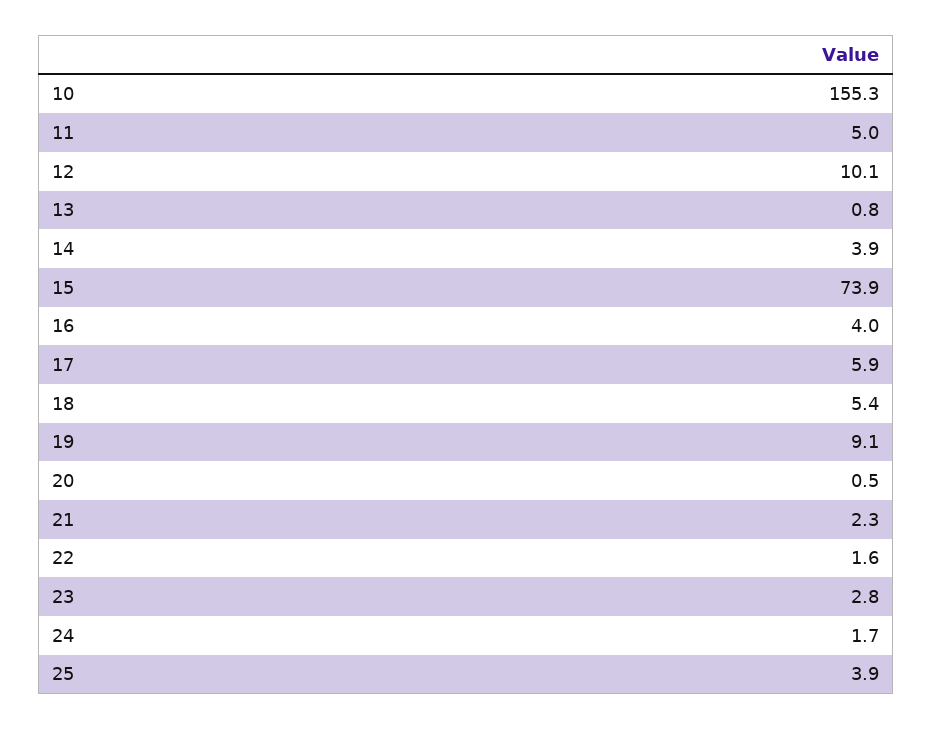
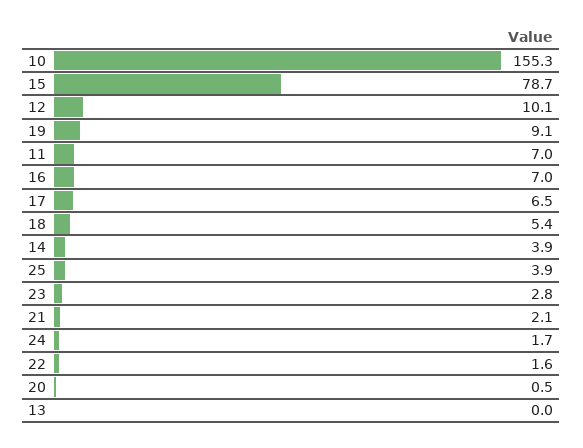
  {
    "10": 155.3,
-   "11": 5,
+   "11": 7,
    "12": 10.1,
-   "13": 0.8,
+   "13": 0,
    "14": 3.9,
-   "15": 73.9,
+   "15": 78.7,
-   "16": 4,
+   "16": 7,
-   "17": 5.9,
+   "17": 6.5,
    "18": 5.4,
    "19": 9.1,
    "20": 0.5,
-   "21": 2.3,
+   "21": 2.1,
    "22": 1.6,
    "23": 2.8,
    "24": 1.7,
    "25": 3.9
  }

